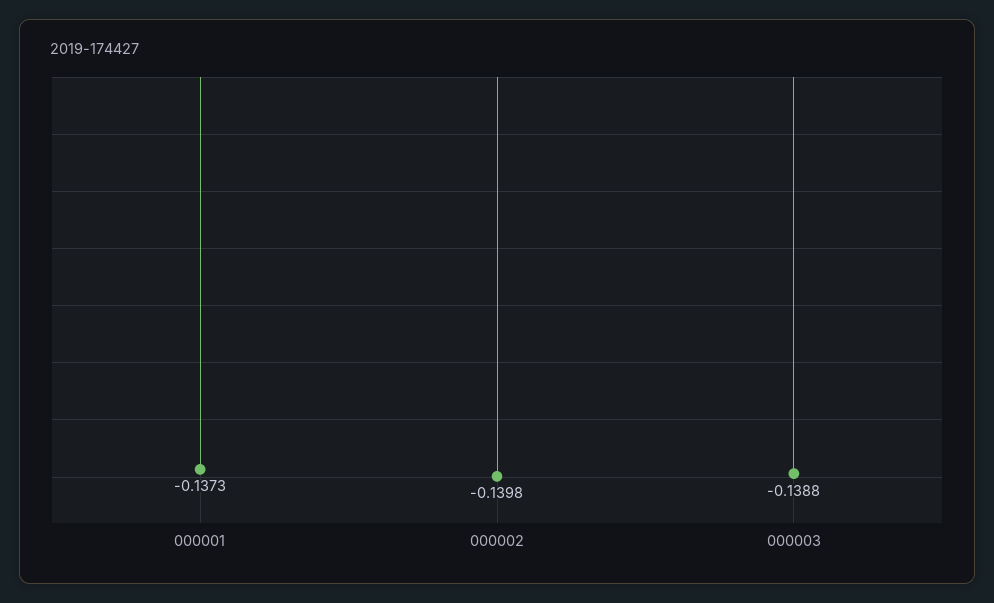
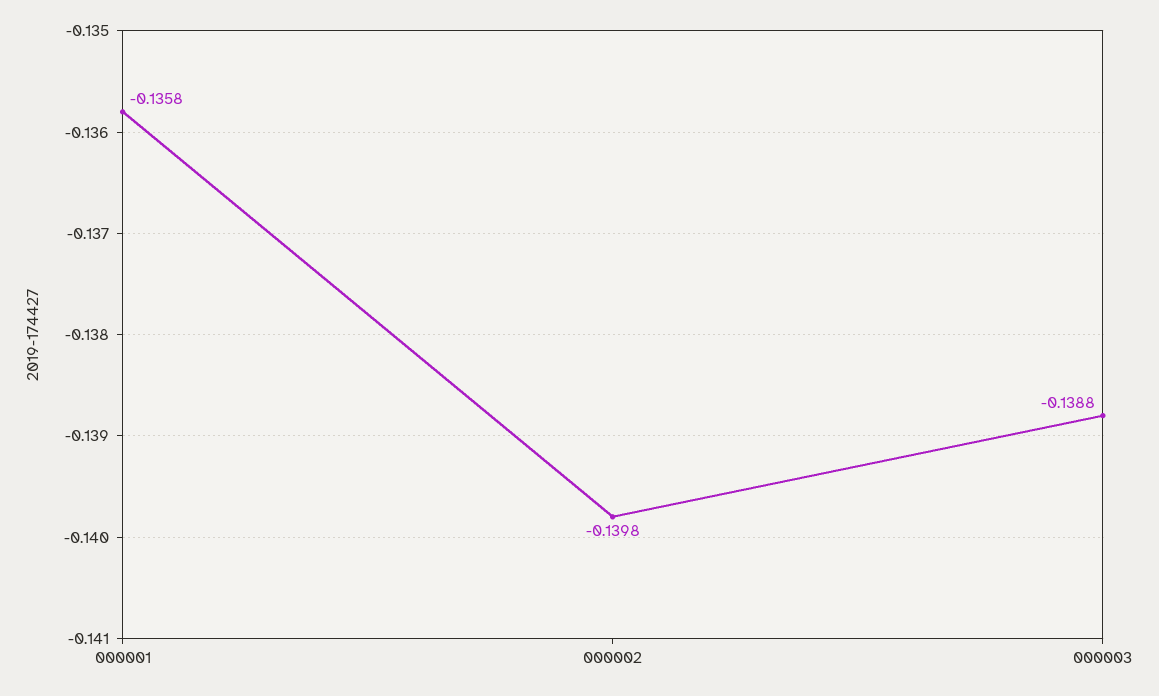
  {
-   "000001": -0.1373,
+   "000001": -0.1358,
    "000002": -0.1398,
    "000003": -0.1388
  }

